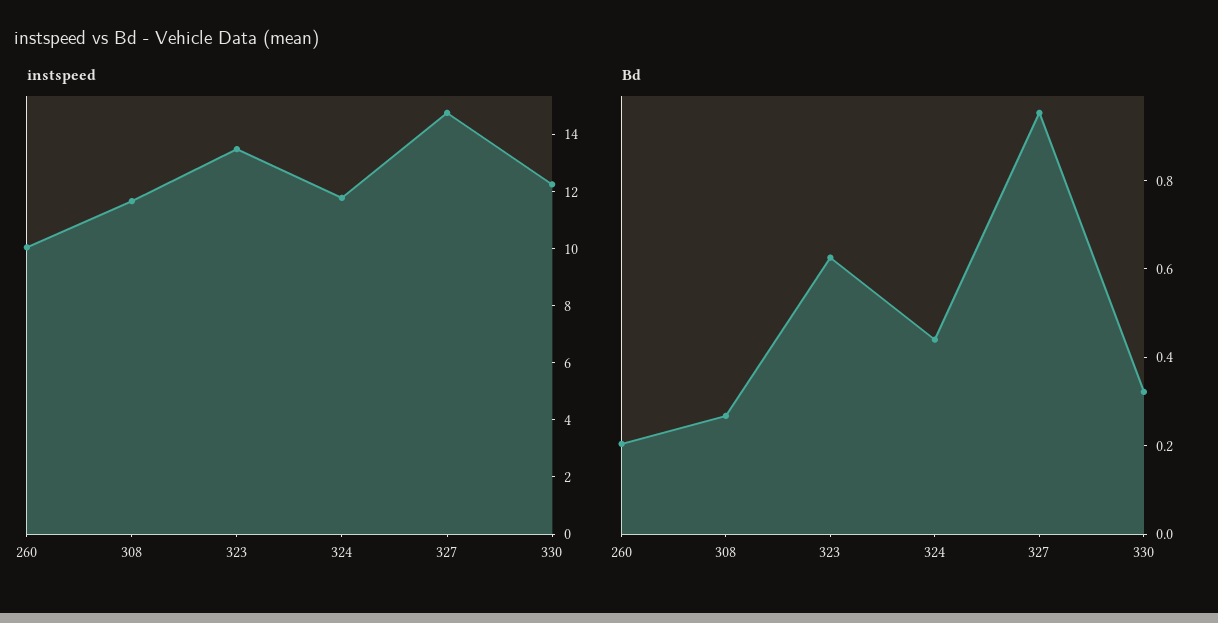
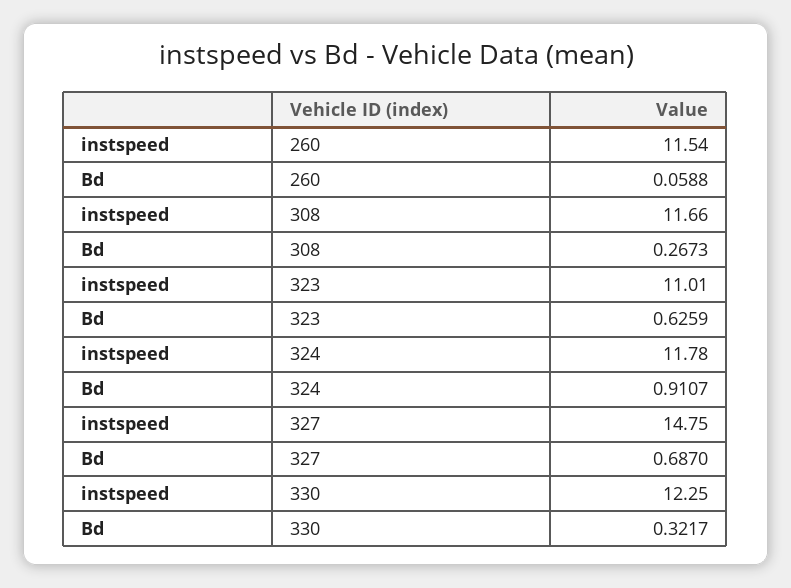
  {
    "instspeed": {
-     "260": 10,
+     "260": 11.54,
      "308": 11.66,
-     "323": 13.5,
+     "323": 11.01,
      "324": 11.78,
      "327": 14.75,
      "330": 12.25
    },
    "Bd": {
-     "260": 0.2,
+     "260": 0.0588,
      "308": 0.2673,
      "323": 0.6259,
-     "324": 0.45,
+     "324": 0.9107,
-     "327": 0.95,
+     "327": 0.687,
      "330": 0.3217
    }
  }

